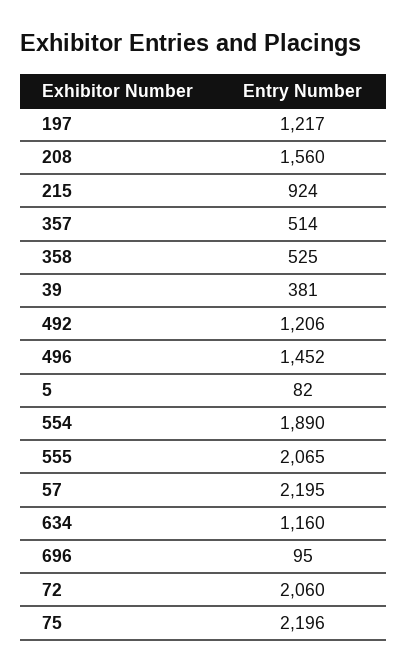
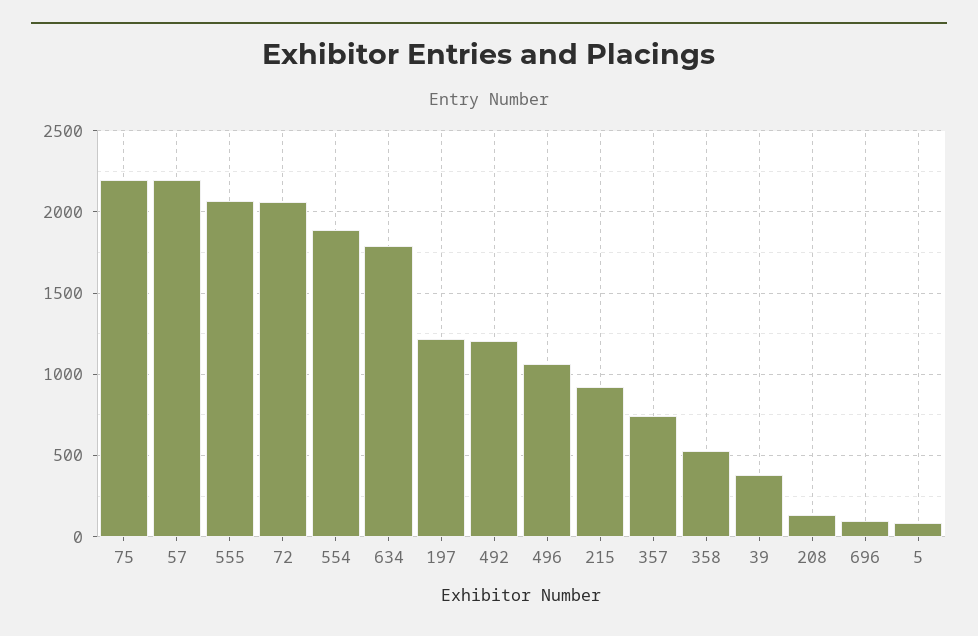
  {
    "197": 1217,
-   "208": 1560,
+   "208": 150,
    "215": 924,
-   "357": 514,
+   "357": 750,
    "358": 525,
    "39": 381,
    "492": 1206,
-   "496": 1452,
+   "496": 1050,
    "5": 82,
    "554": 1890,
    "555": 2065,
    "57": 2195,
-   "634": 1160,
+   "634": 1800,
    "696": 95,
    "72": 2060,
    "75": 2196
  }

